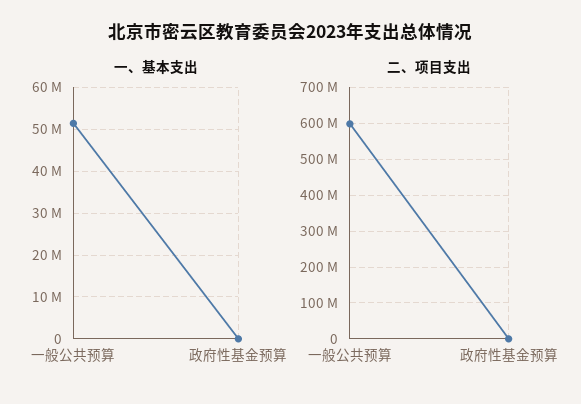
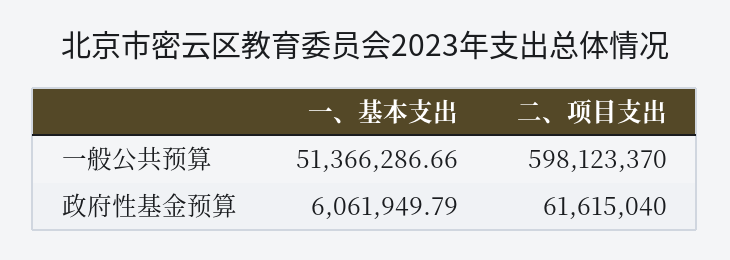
  {
    "一、基本支出": {
      "一般公共预算": 51366286.66,
-     "政府性基金预算": 0
+     "政府性基金预算": 6061949.79
    },
    "二、项目支出": {
      "一般公共预算": 598123370,
-     "政府性基金预算": 0
+     "政府性基金预算": 61615040
    }
  }

